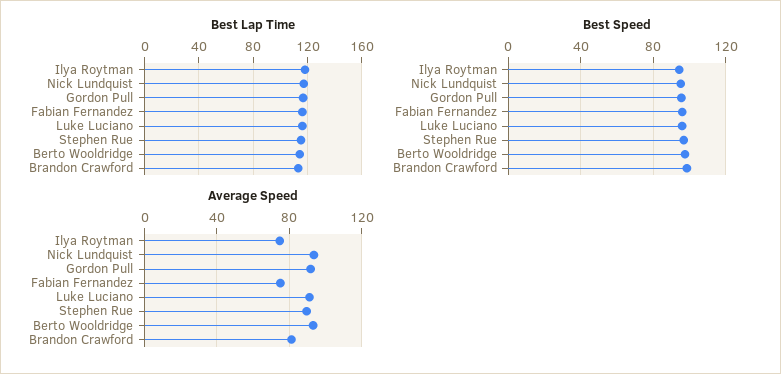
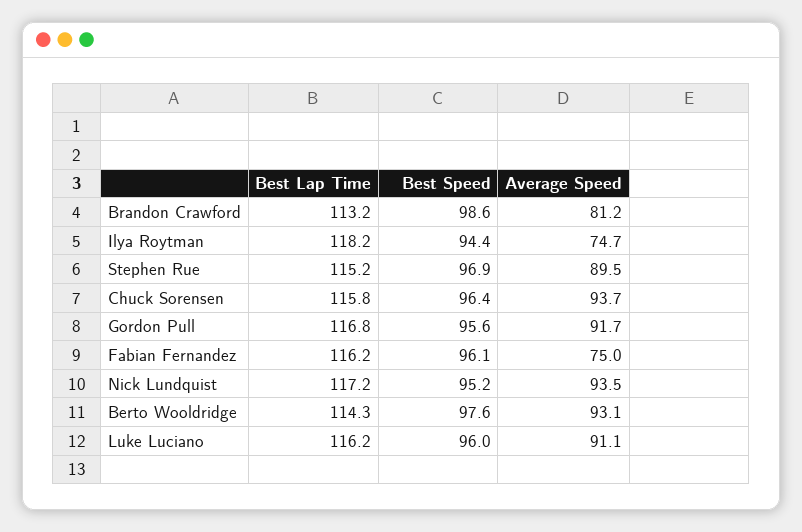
  {
    "Best Lap Time": {
      "Ilya Roytman": 118.2,
      "Nick Lundquist": 117.2,
      "Gordon Pull": 116.8,
      "Fabian Fernandez": 116.2,
      "Luke Luciano": 116.2,
      "Stephen Rue": 115.2,
      "Berto Wooldridge": 114.3,
-     "Brandon Crawford": 113.2
+     "Brandon Crawford": 113.2,
+     "Chuck Sorensen": 115.8
    },
    "Best Speed": {
      "Ilya Roytman": 94.4,
      "Nick Lundquist": 95.2,
      "Gordon Pull": 95.6,
      "Fabian Fernandez": 96.1,
      "Luke Luciano": 96,
      "Stephen Rue": 96.9,
      "Berto Wooldridge": 97.6,
-     "Brandon Crawford": 98.6
+     "Brandon Crawford": 98.6,
+     "Chuck Sorensen": 96.4
    },
    "Average Speed": {
      "Ilya Roytman": 74.7,
      "Nick Lundquist": 93.5,
      "Gordon Pull": 91.7,
      "Fabian Fernandez": 75,
      "Luke Luciano": 91.1,
      "Stephen Rue": 89.5,
      "Berto Wooldridge": 93.1,
-     "Brandon Crawford": 81.2
+     "Brandon Crawford": 81.2,
+     "Chuck Sorensen": 93.7
    }
  }

